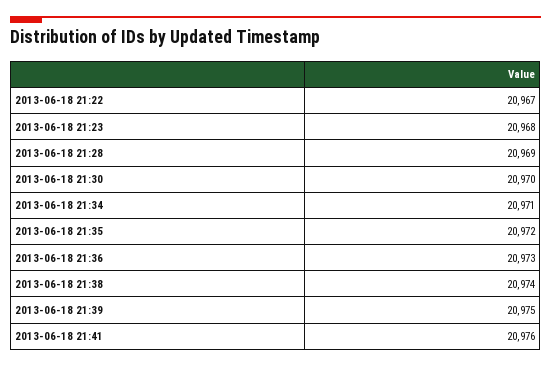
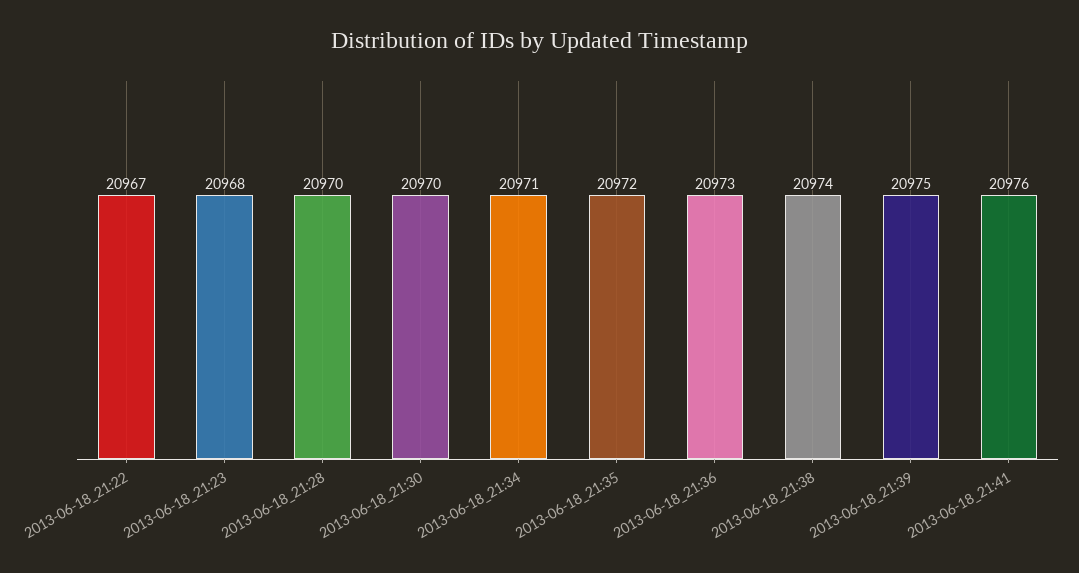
  {
    "2013-06-18 21:22": 20967,
    "2013-06-18 21:23": 20968,
-   "2013-06-18 21:28": 20969,
+   "2013-06-18 21:28": 20970,
    "2013-06-18 21:30": 20970,
    "2013-06-18 21:34": 20971,
    "2013-06-18 21:35": 20972,
    "2013-06-18 21:36": 20973,
    "2013-06-18 21:38": 20974,
    "2013-06-18 21:39": 20975,
    "2013-06-18 21:41": 20976
  }

